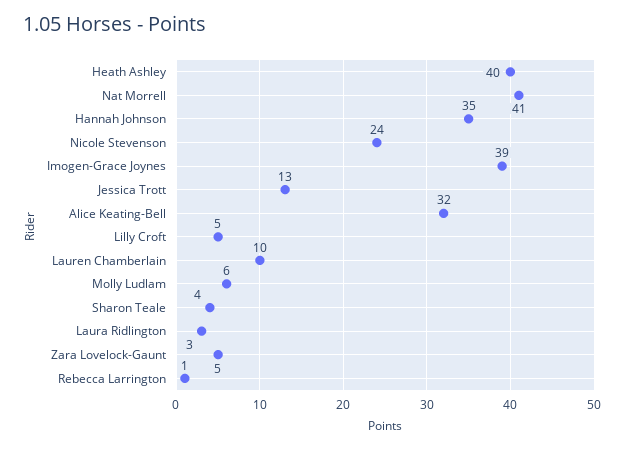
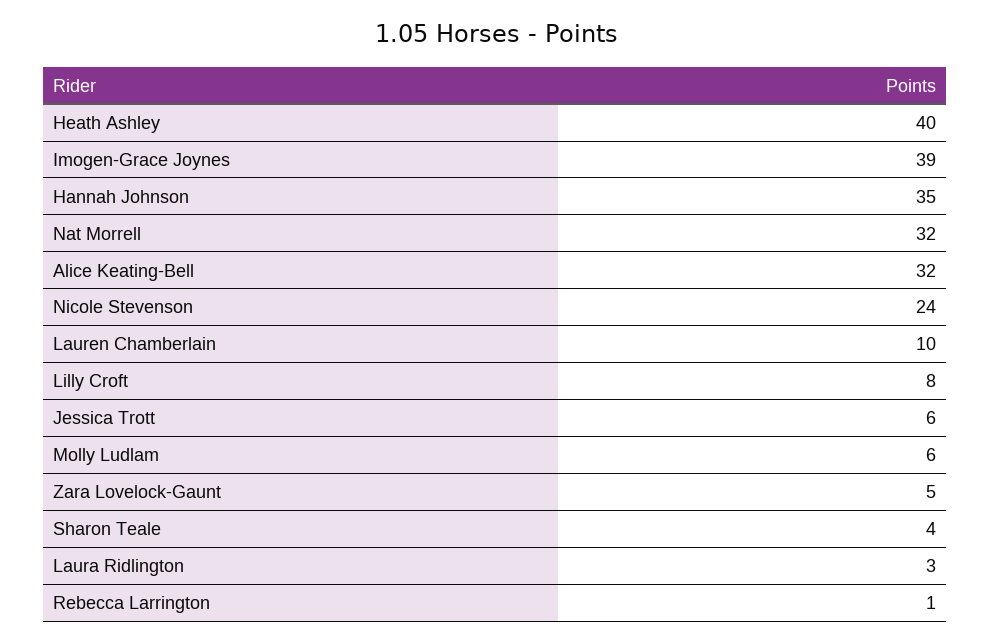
  {
    "Heath Ashley": 40,
-   "Nat Morrell": 41,
+   "Nat Morrell": 32,
    "Hannah Johnson": 35,
    "Nicole Stevenson": 24,
    "Imogen-Grace Joynes": 39,
-   "Jessica Trott": 13,
+   "Jessica Trott": 6,
    "Alice Keating-Bell": 32,
-   "Lilly Croft": 5,
+   "Lilly Croft": 8,
    "Lauren Chamberlain": 10,
    "Molly Ludlam": 6,
    "Sharon Teale": 4,
    "Laura Ridlington": 3,
    "Zara Lovelock-Gaunt": 5,
    "Rebecca Larrington": 1
  }

